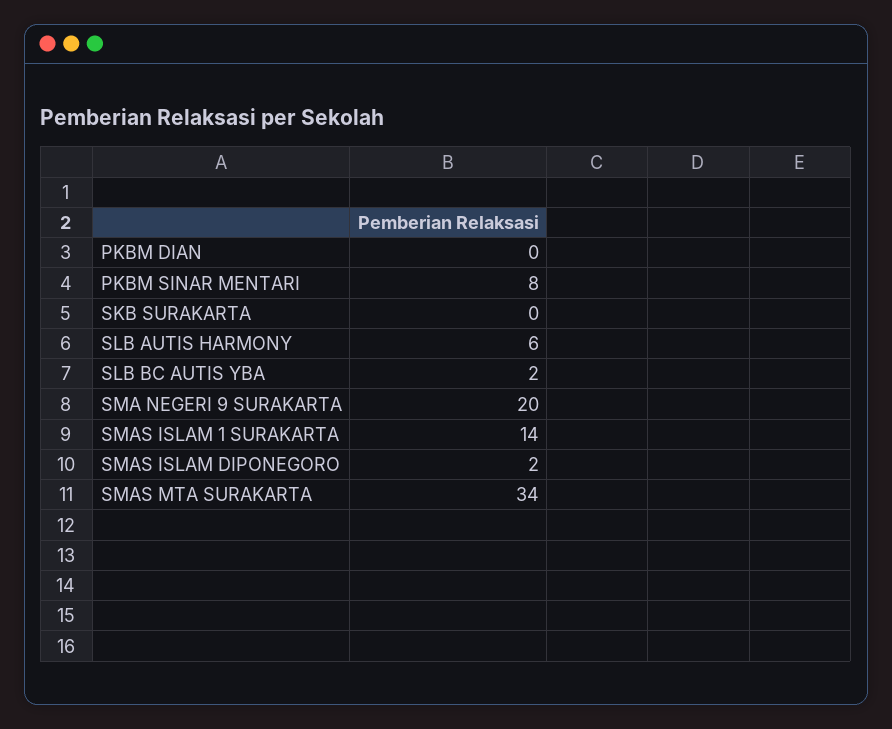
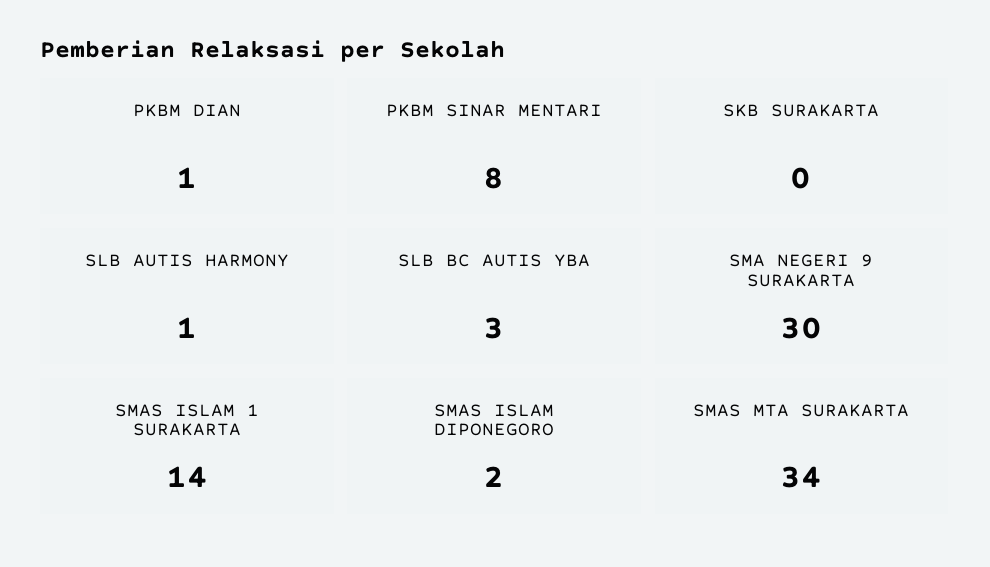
  {
-   "PKBM DIAN": 0,
+   "PKBM DIAN": 1,
    "PKBM SINAR MENTARI": 8,
    "SKB SURAKARTA": 0,
-   "SLB AUTIS HARMONY": 6,
+   "SLB AUTIS HARMONY": 1,
-   "SLB BC AUTIS YBA": 2,
+   "SLB BC AUTIS YBA": 3,
-   "SMA NEGERI 9 SURAKARTA": 20,
+   "SMA NEGERI 9 SURAKARTA": 30,
    "SMAS ISLAM 1 SURAKARTA": 14,
    "SMAS ISLAM DIPONEGORO": 2,
    "SMAS MTA SURAKARTA": 34
  }

